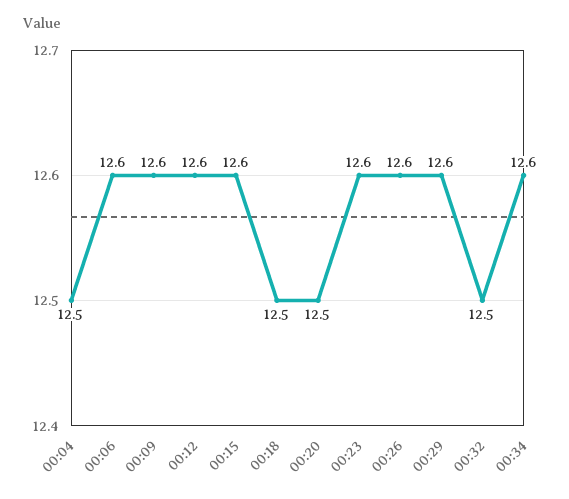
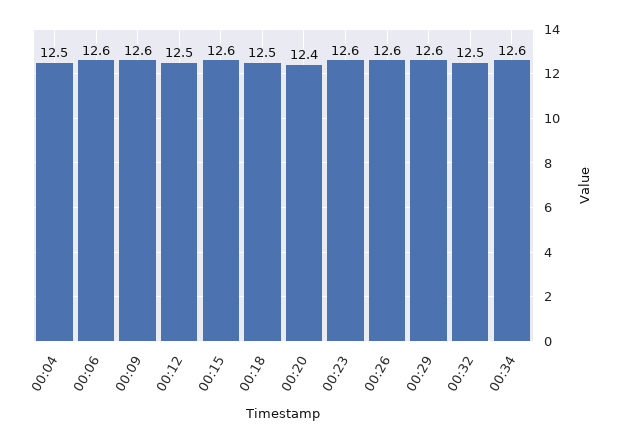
  {
    "00:04": 12.5,
    "00:06": 12.6,
    "00:09": 12.6,
-   "00:12": 12.6,
+   "00:12": 12.5,
    "00:15": 12.6,
    "00:18": 12.5,
-   "00:20": 12.5,
+   "00:20": 12.4,
    "00:23": 12.6,
    "00:26": 12.6,
    "00:29": 12.6,
    "00:32": 12.5,
    "00:34": 12.6
  }

